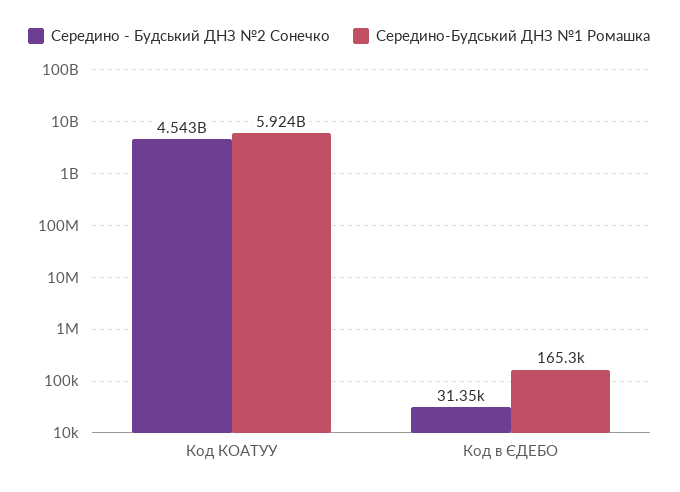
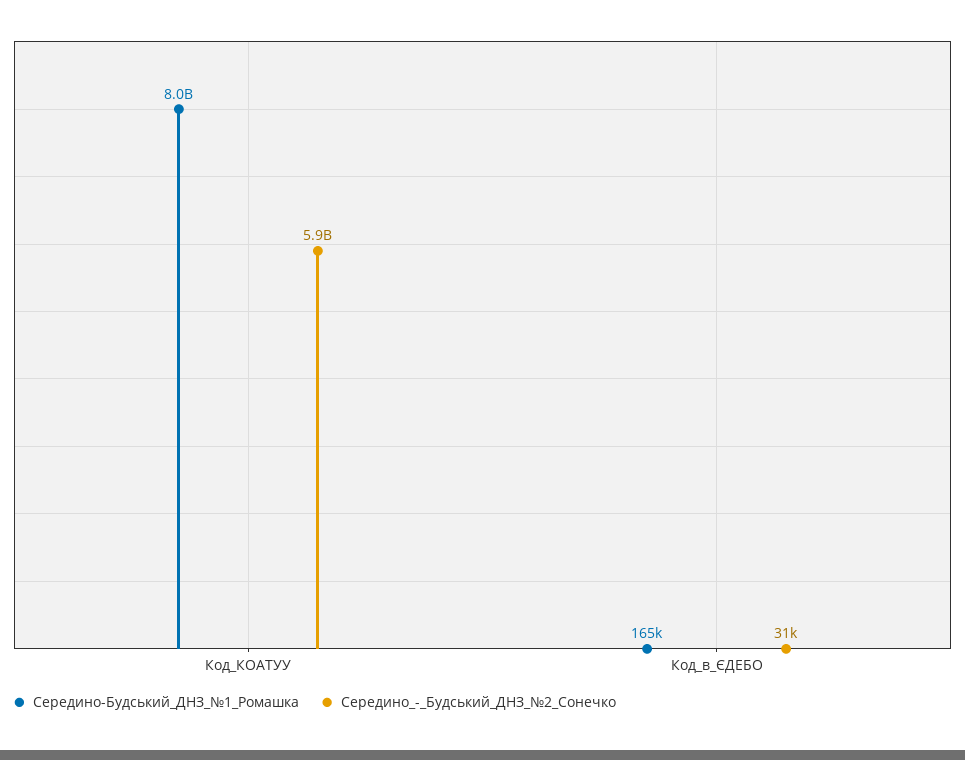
  {
    "Середино - Будський ДНЗ №2 Сонечко": {
-     "Код КОАТУУ": 4543000000,
+     "Код КОАТУУ": 5900000000,
      "Код в ЄДЕБО": 31350
    },
    "Середино-Будський ДНЗ №1 Ромашка": {
-     "Код КОАТУУ": 5924000000,
+     "Код КОАТУУ": 8000000000,
      "Код в ЄДЕБО": 165300
    }
  }

